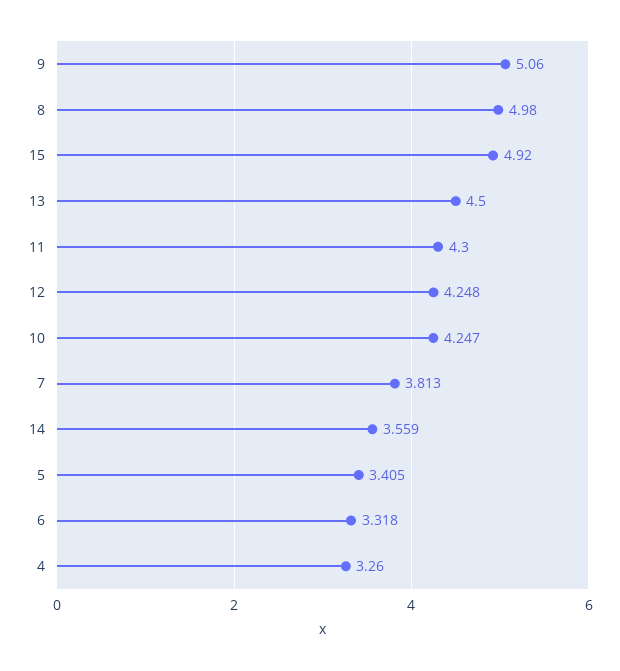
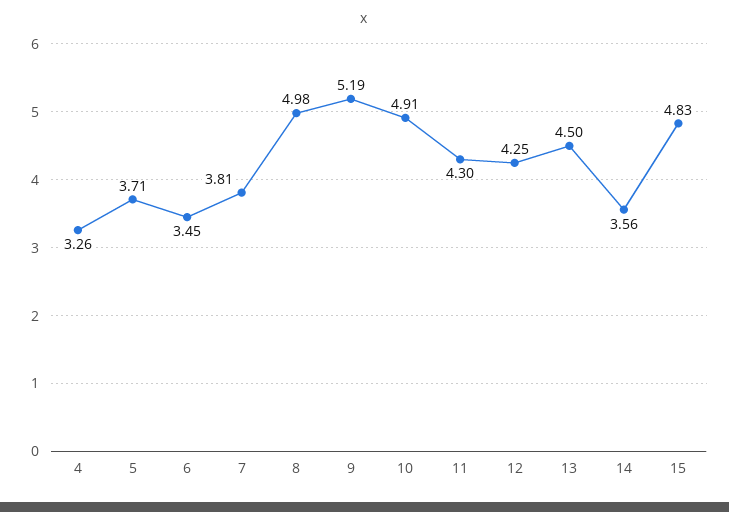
  {
-   "9": 5.06,
+   "9": 5.19,
    "8": 4.98,
-   "15": 4.92,
+   "15": 4.83,
    "13": 4.5,
    "11": 4.3,
    "12": 4.248,
-   "10": 4.247,
+   "10": 4.91,
    "7": 3.813,
    "14": 3.559,
-   "5": 3.405,
+   "5": 3.71,
-   "6": 3.318,
+   "6": 3.45,
    "4": 3.26
  }

